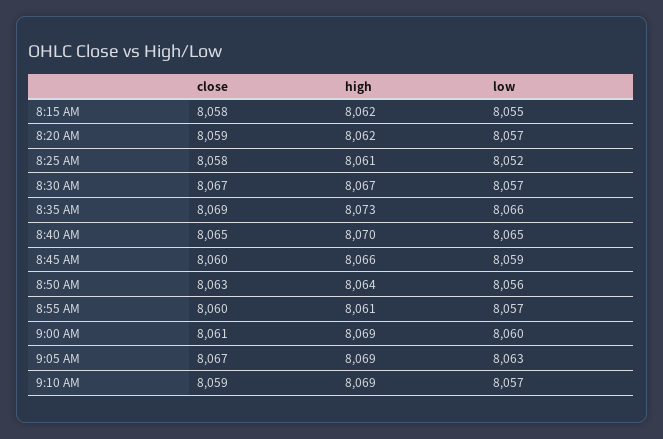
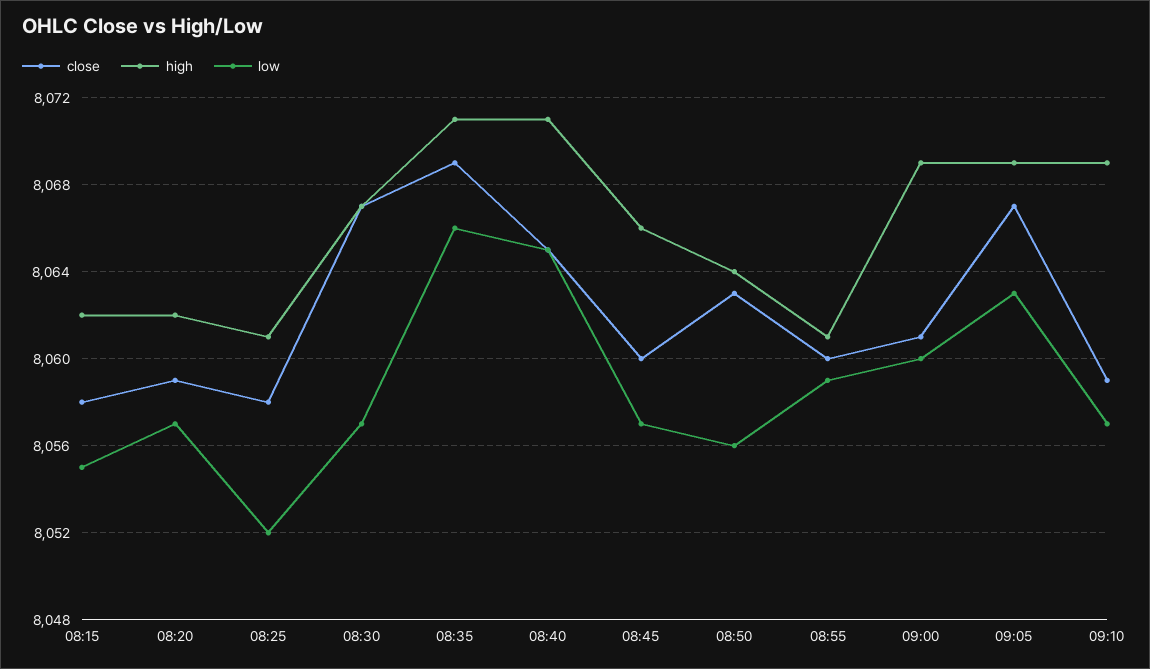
  {
    "close": {
      "8:15 AM": 8058,
      "8:20 AM": 8059,
      "8:25 AM": 8058,
      "8:30 AM": 8067,
      "8:35 AM": 8069,
      "8:40 AM": 8065,
      "8:45 AM": 8060,
      "8:50 AM": 8063,
      "8:55 AM": 8060,
      "9:00 AM": 8061,
      "9:05 AM": 8067,
      "9:10 AM": 8059
    },
    "high": {
      "8:15 AM": 8062,
      "8:20 AM": 8062,
      "8:25 AM": 8061,
      "8:30 AM": 8067,
-     "8:35 AM": 8073,
+     "8:35 AM": 8071,
-     "8:40 AM": 8070,
+     "8:40 AM": 8071,
      "8:45 AM": 8066,
      "8:50 AM": 8064,
      "8:55 AM": 8061,
      "9:00 AM": 8069,
      "9:05 AM": 8069,
      "9:10 AM": 8069
    },
    "low": {
      "8:15 AM": 8055,
      "8:20 AM": 8057,
      "8:25 AM": 8052,
      "8:30 AM": 8057,
      "8:35 AM": 8066,
      "8:40 AM": 8065,
-     "8:45 AM": 8059,
+     "8:45 AM": 8057,
      "8:50 AM": 8056,
-     "8:55 AM": 8057,
+     "8:55 AM": 8059,
      "9:00 AM": 8060,
      "9:05 AM": 8063,
      "9:10 AM": 8057
    }
  }

